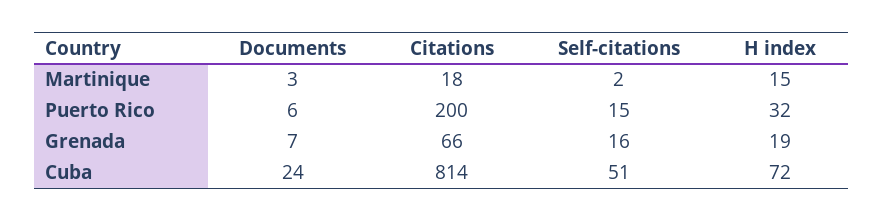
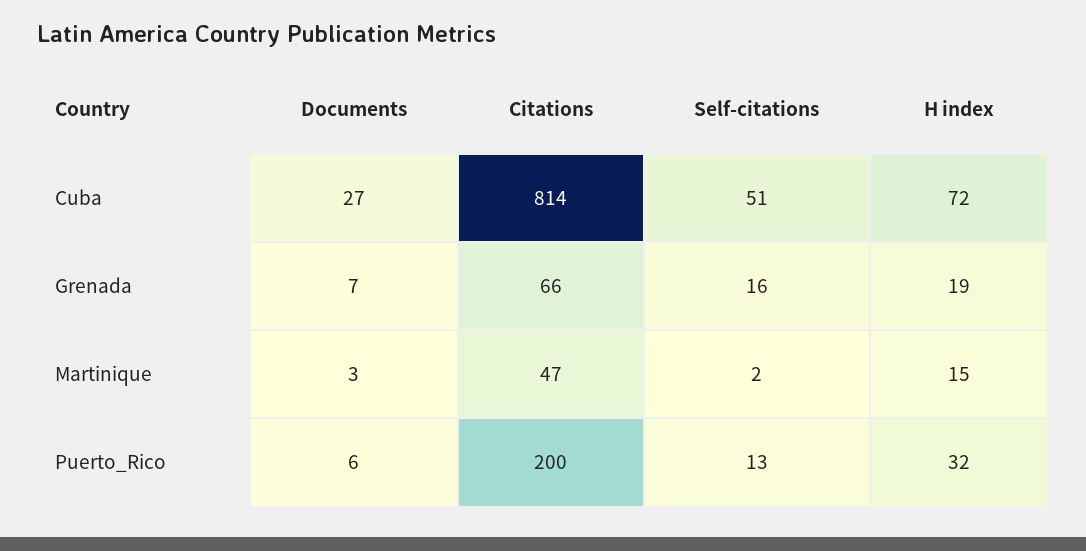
  {
    "Documents": {
      "Martinique": 3,
      "Puerto Rico": 6,
      "Grenada": 7,
-     "Cuba": 24
+     "Cuba": 27
    },
    "Citations": {
-     "Martinique": 18,
+     "Martinique": 47,
      "Puerto Rico": 200,
      "Grenada": 66,
      "Cuba": 814
    },
    "Self-citations": {
      "Martinique": 2,
-     "Puerto Rico": 15,
+     "Puerto Rico": 13,
      "Grenada": 16,
      "Cuba": 51
    },
    "H index": {
      "Martinique": 15,
      "Puerto Rico": 32,
      "Grenada": 19,
      "Cuba": 72
    }
  }

